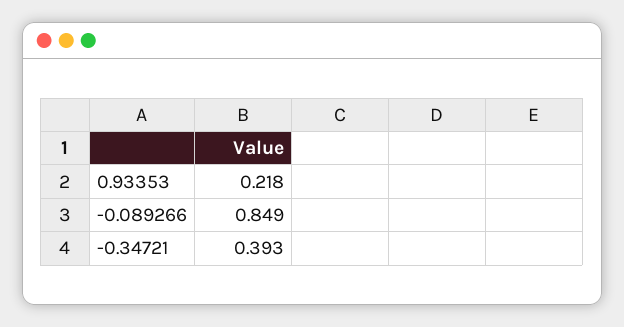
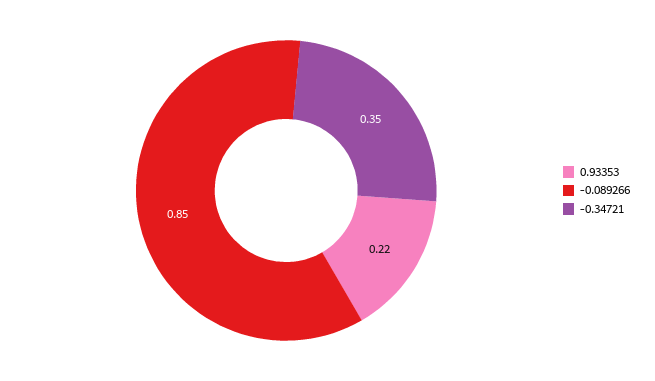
  {
    "0.93353": 0.218,
    "-0.089266": 0.849,
-   "-0.34721": 0.393
+   "-0.34721": 0.35
  }

